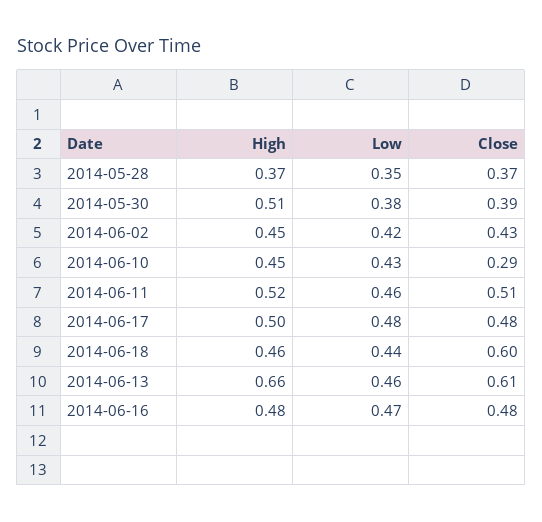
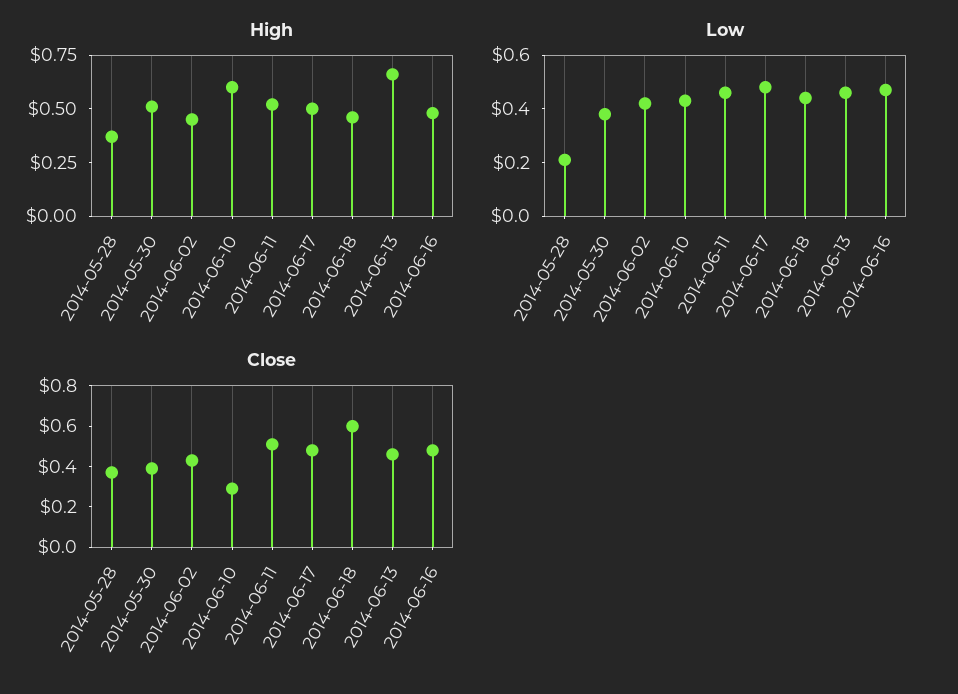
  {
    "High": {
      "2014-05-28": 0.37,
      "2014-05-30": 0.51,
      "2014-06-02": 0.45,
-     "2014-06-10": 0.45,
+     "2014-06-10": 0.6,
      "2014-06-11": 0.52,
      "2014-06-17": 0.5,
      "2014-06-18": 0.46,
      "2014-06-13": 0.66,
      "2014-06-16": 0.48
    },
    "Low": {
-     "2014-05-28": 0.35,
+     "2014-05-28": 0.2,
      "2014-05-30": 0.38,
      "2014-06-02": 0.42,
      "2014-06-10": 0.43,
      "2014-06-11": 0.46,
      "2014-06-17": 0.48,
      "2014-06-18": 0.44,
      "2014-06-13": 0.46,
      "2014-06-16": 0.47
    },
    "Close": {
      "2014-05-28": 0.37,
      "2014-05-30": 0.39,
      "2014-06-02": 0.43,
      "2014-06-10": 0.29,
      "2014-06-11": 0.51,
      "2014-06-17": 0.48,
      "2014-06-18": 0.6,
-     "2014-06-13": 0.61,
+     "2014-06-13": 0.45,
      "2014-06-16": 0.48
    }
  }

